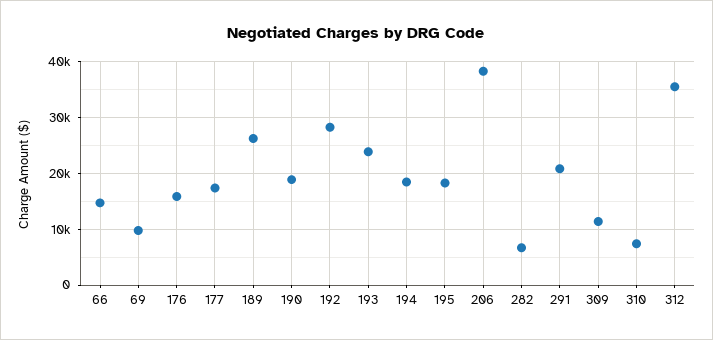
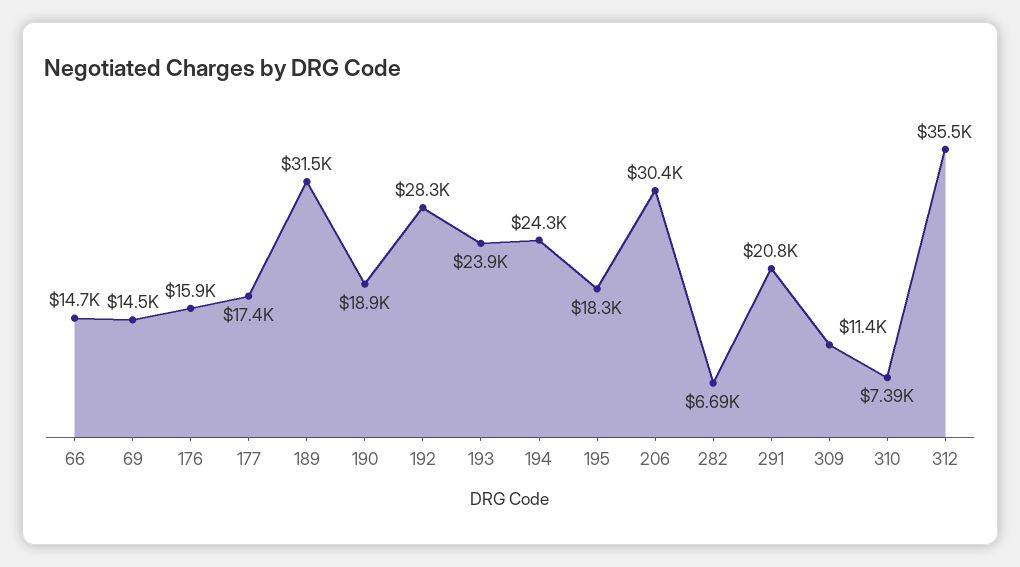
  {
    "66": 14700,
-   "69": 10000,
+   "69": 14500,
    "176": 15900,
    "177": 17400,
-   "189": 26000,
+   "189": 31500,
    "190": 18900,
    "192": 28300,
    "193": 23900,
-   "194": 18000,
+   "194": 24300,
    "195": 18300,
-   "206": 38000,
+   "206": 30400,
    "282": 6690,
    "291": 20800,
    "309": 11400,
    "310": 7390,
    "312": 35500
  }

